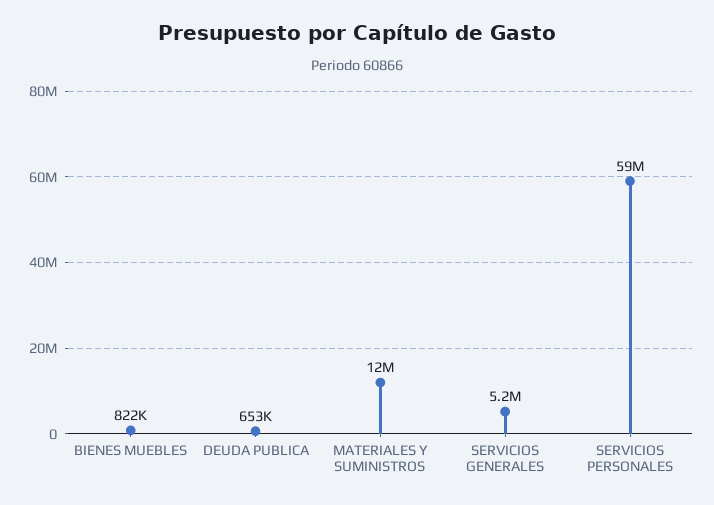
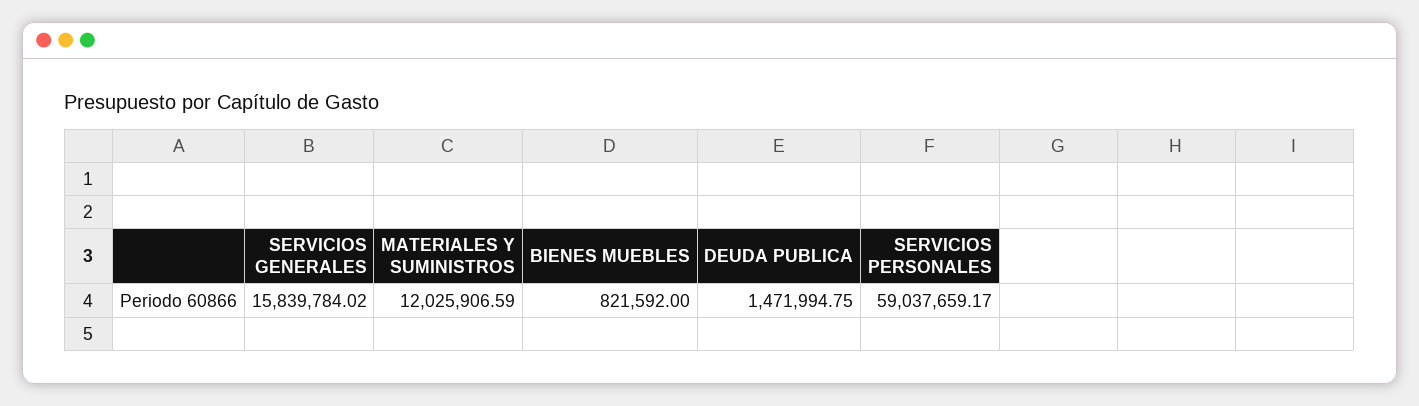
  {
    "BIENES MUEBLES": 821592,
-   "DEUDA PUBLICA": 653000,
+   "DEUDA PUBLICA": 1471994.75,
    "MATERIALES Y SUMINISTROS": 12025906.59,
-   "SERVICIOS GENERALES": 5200000,
+   "SERVICIOS GENERALES": 15839784.02,
    "SERVICIOS PERSONALES": 59037659.17
  }

